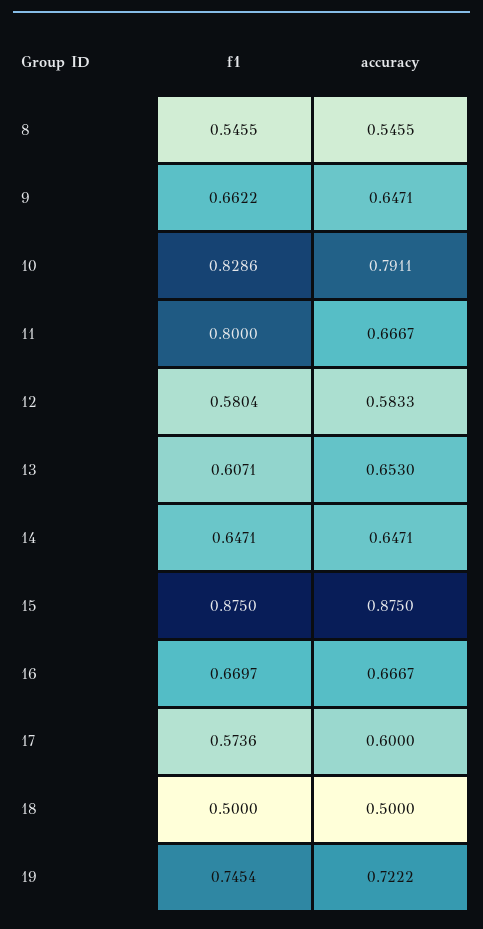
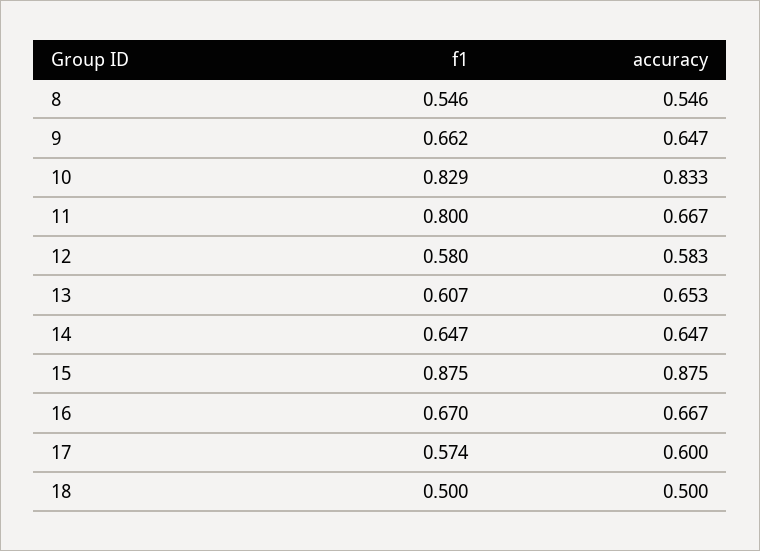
  {
    "f1": {
      "8": 0.5455,
      "9": 0.6622,
      "10": 0.8286,
      "11": 0.8,
      "12": 0.5804,
      "13": 0.6071,
      "14": 0.6471,
      "15": 0.875,
      "16": 0.6697,
      "17": 0.5736,
-     "18": 0.5,
+     "18": 0.5
-     "19": 0.7454
    },
    "accuracy": {
      "8": 0.5455,
      "9": 0.6471,
-     "10": 0.7911,
+     "10": 0.833,
      "11": 0.6667,
      "12": 0.5833,
      "13": 0.653,
      "14": 0.6471,
      "15": 0.875,
      "16": 0.6667,
      "17": 0.6,
-     "18": 0.5,
+     "18": 0.5
-     "19": 0.7222
    }
  }

